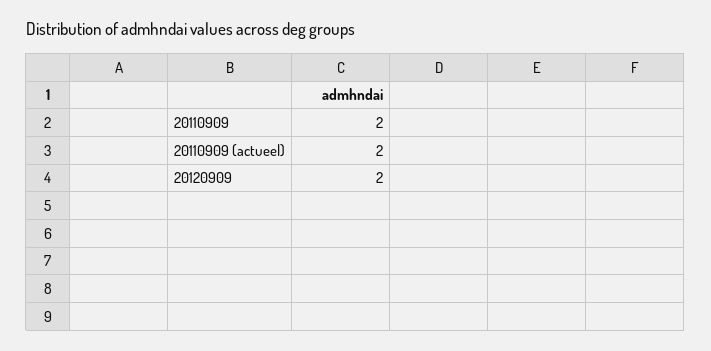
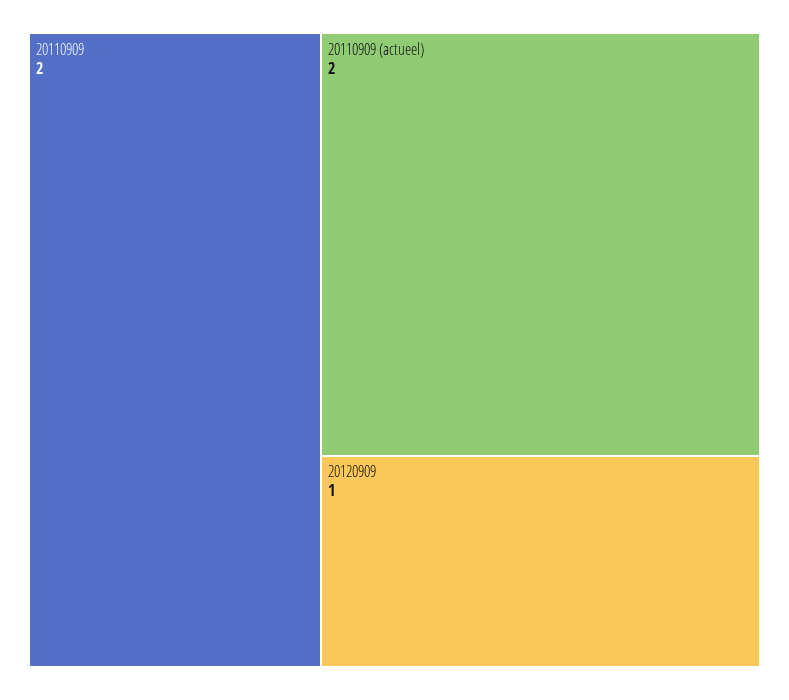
  {
    "20110909": 2,
    "20110909 (actueel)": 2,
-   "20120909": 2
+   "20120909": 1
  }

